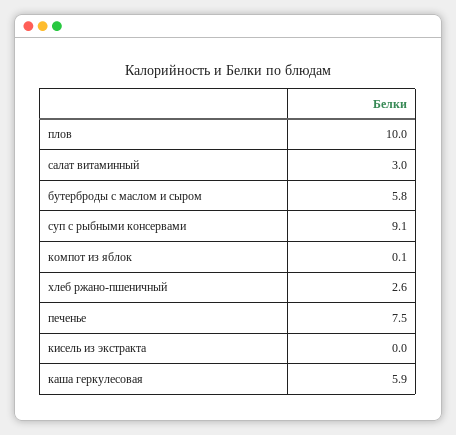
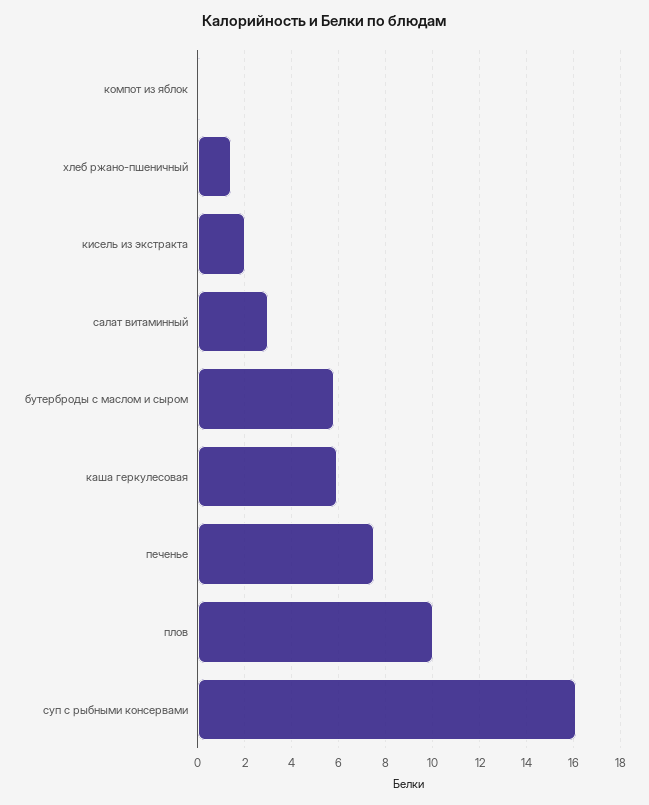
  {
    "плов": 10,
    "салат витаминный": 3,
    "бутерброды с маслом и сыром": 5.8,
-   "суп с рыбными консервами": 9.1,
+   "суп с рыбными консервами": 16,
    "компот из яблок": 0.1,
-   "хлеб ржано-пшеничный": 2.6,
+   "хлеб ржано-пшеничный": 1.5,
    "печенье": 7.5,
-   "кисель из экстракта": 0,
+   "кисель из экстракта": 2,
    "каша геркулесовая": 5.9
  }

